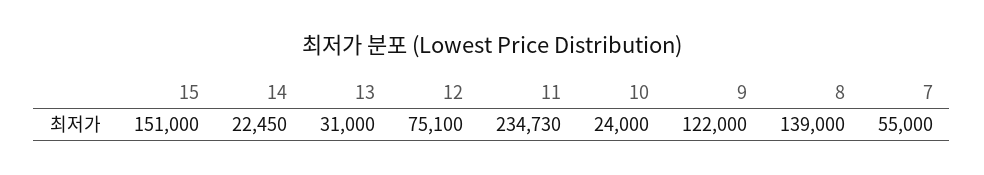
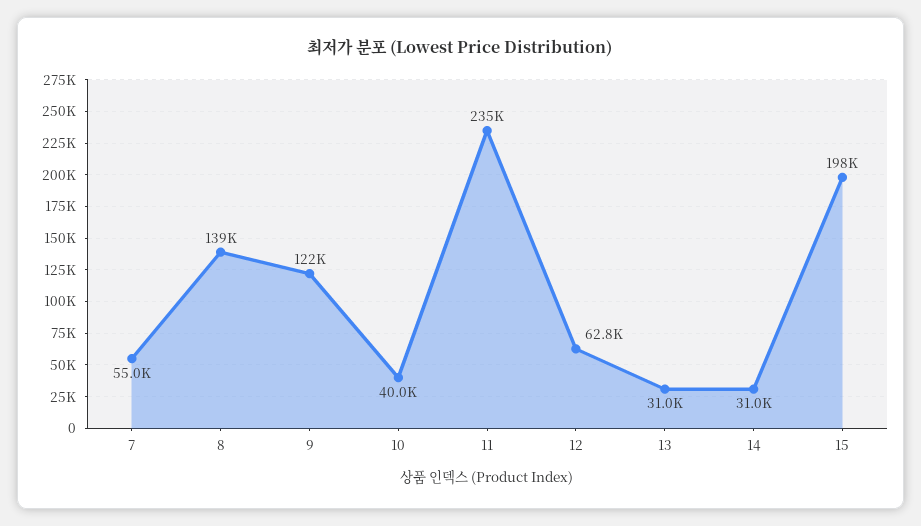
  {
-   "15": 151000,
+   "15": 198000,
-   "14": 22450,
+   "14": 31000,
    "13": 31000,
-   "12": 75100,
+   "12": 62800,
    "11": 234730,
-   "10": 24000,
+   "10": 40000,
    "9": 122000,
    "8": 139000,
    "7": 55000
  }

